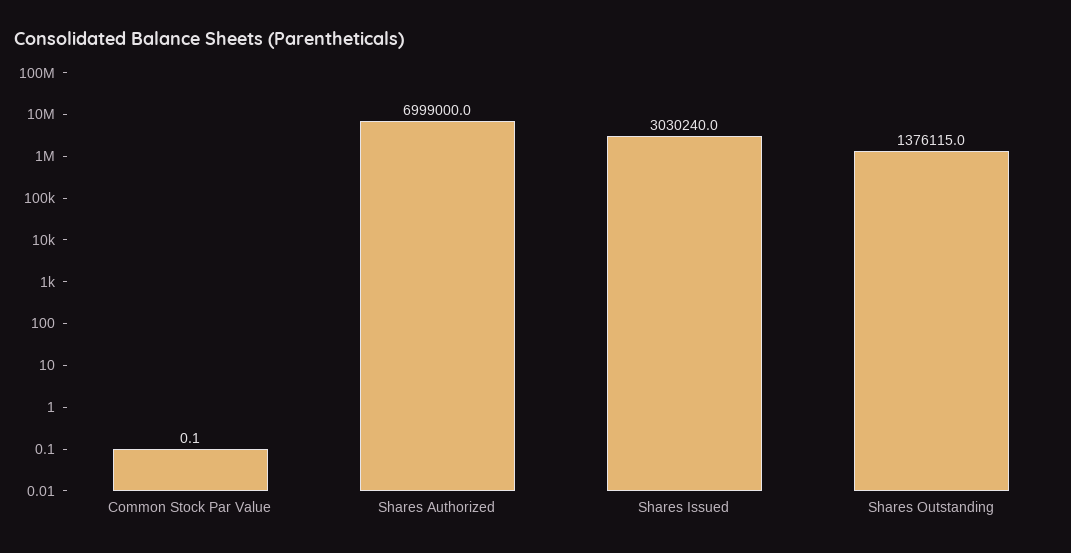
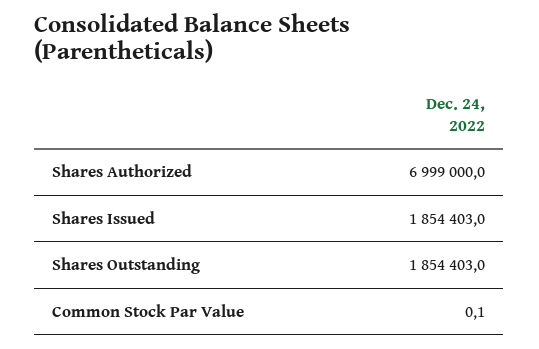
  {
    "Common Stock Par Value": 0.1,
    "Shares Authorized": 6999000,
-   "Shares Issued": 3030240,
+   "Shares Issued": 1854403,
-   "Shares Outstanding": 1376115
+   "Shares Outstanding": 1854403
  }

